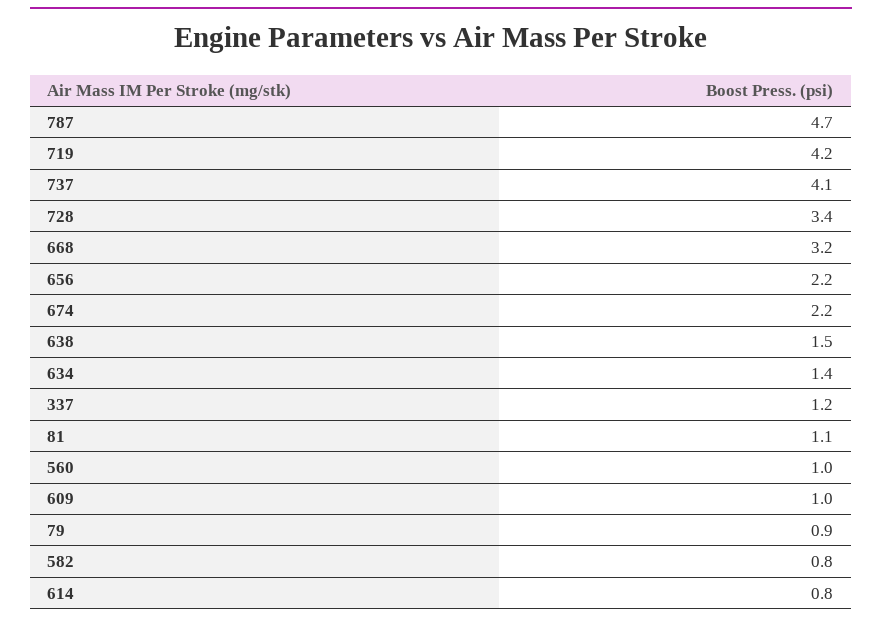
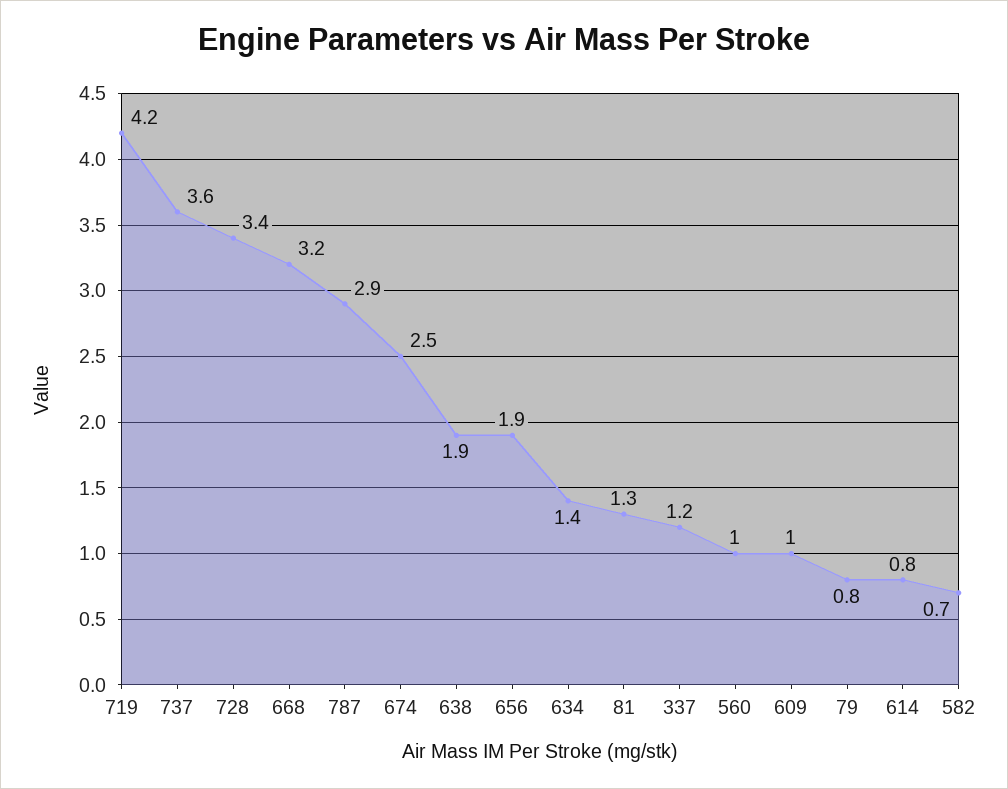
  {
-   "787": 4.7,
+   "787": 2.9,
    "719": 4.2,
-   "737": 4.1,
+   "737": 3.6,
    "728": 3.4,
    "668": 3.2,
-   "656": 2.2,
+   "656": 1.9,
-   "674": 2.2,
+   "674": 2.5,
-   "638": 1.5,
+   "638": 1.9,
    "634": 1.4,
    "337": 1.2,
-   "81": 1.1,
+   "81": 1.3,
    "560": 1,
    "609": 1,
-   "79": 0.9,
+   "79": 0.8,
-   "582": 0.8,
+   "582": 0.7,
    "614": 0.8
  }

